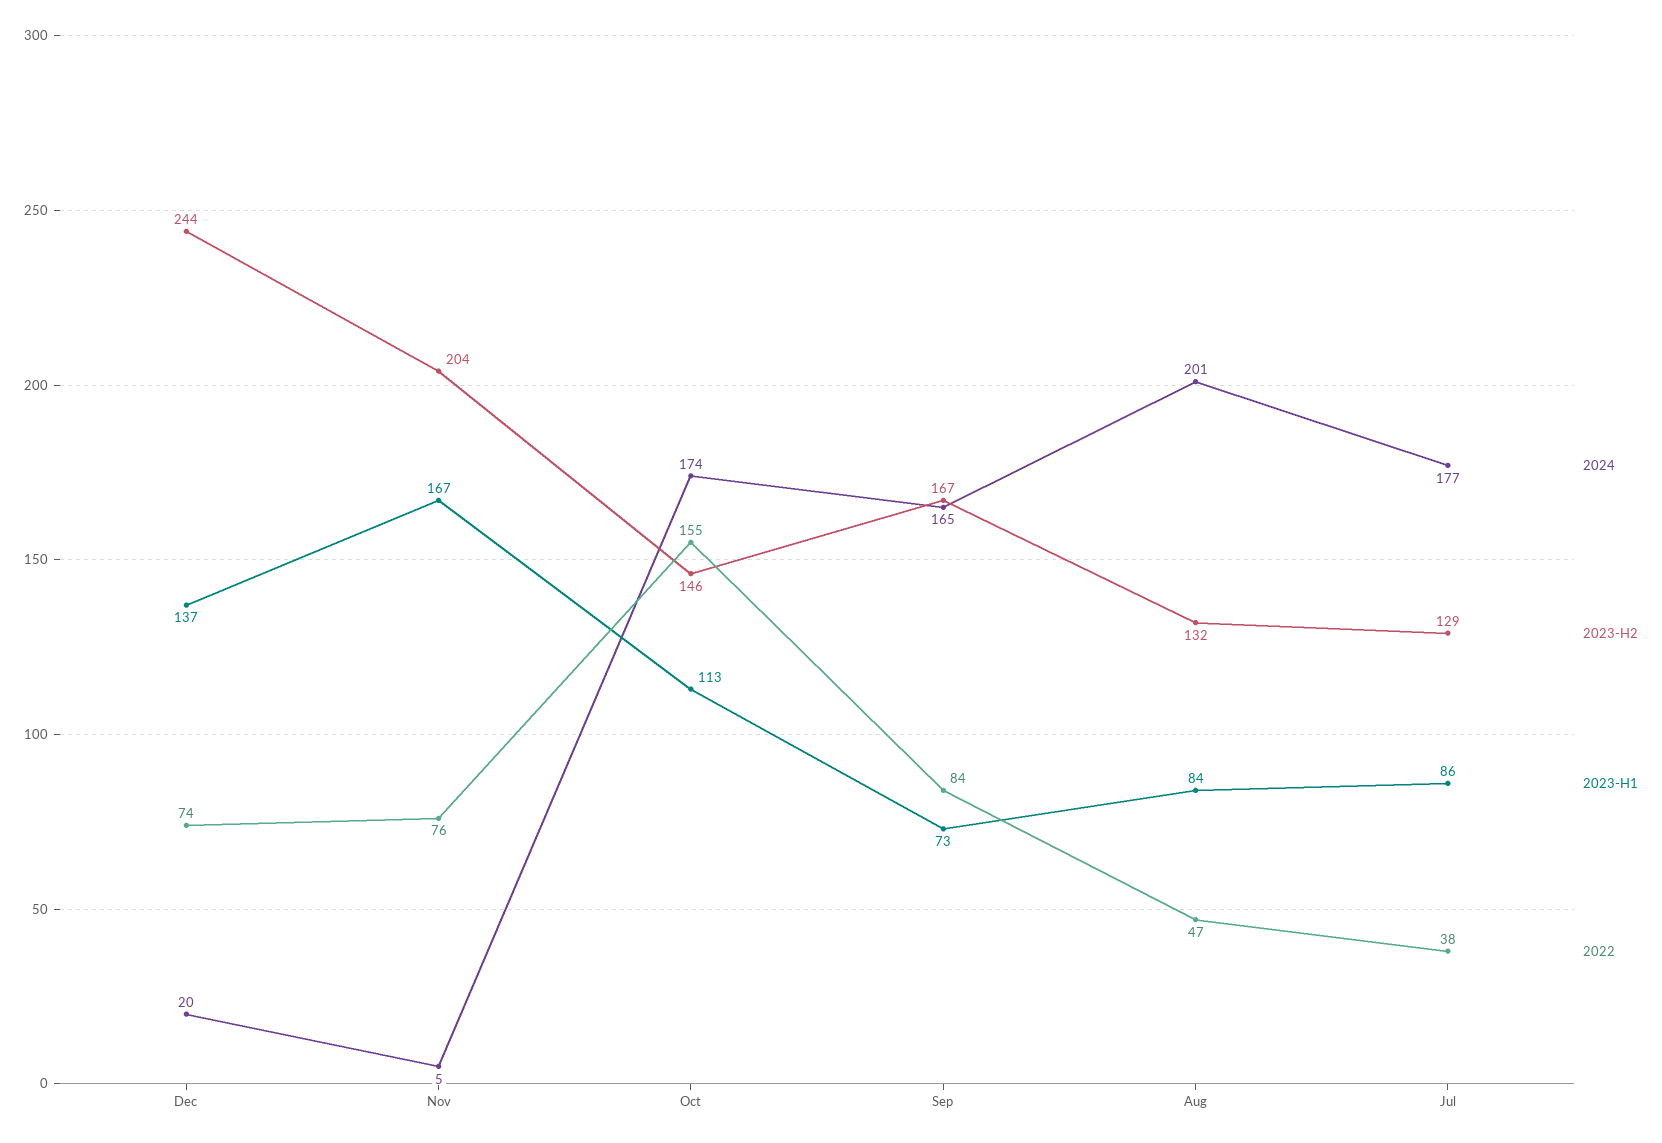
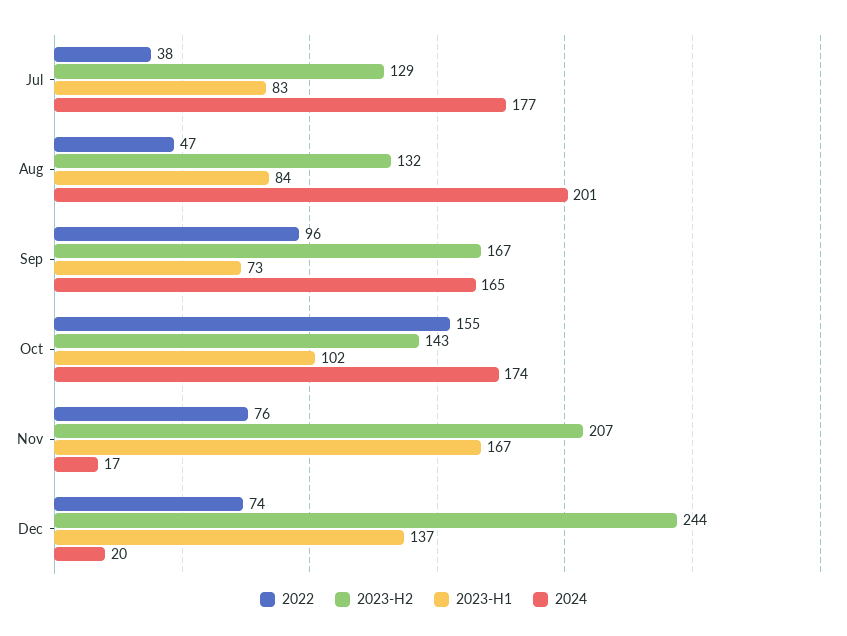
  {
    "2024": {
      "Dec": 20,
-     "Nov": 5,
+     "Nov": 17,
      "Oct": 174,
      "Sep": 165,
      "Aug": 201,
      "Jul": 177
    },
    "2023-H2": {
      "Dec": 244,
-     "Nov": 204,
+     "Nov": 207,
-     "Oct": 146,
+     "Oct": 143,
      "Sep": 167,
      "Aug": 132,
      "Jul": 129
    },
    "2023-H1": {
      "Dec": 137,
      "Nov": 167,
-     "Oct": 113,
+     "Oct": 102,
      "Sep": 73,
      "Aug": 84,
-     "Jul": 86
+     "Jul": 83
    },
    "2022": {
      "Dec": 74,
      "Nov": 76,
      "Oct": 155,
-     "Sep": 84,
+     "Sep": 96,
      "Aug": 47,
      "Jul": 38
    }
  }

